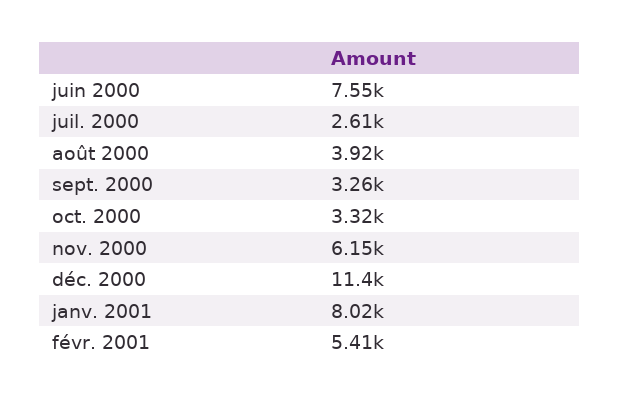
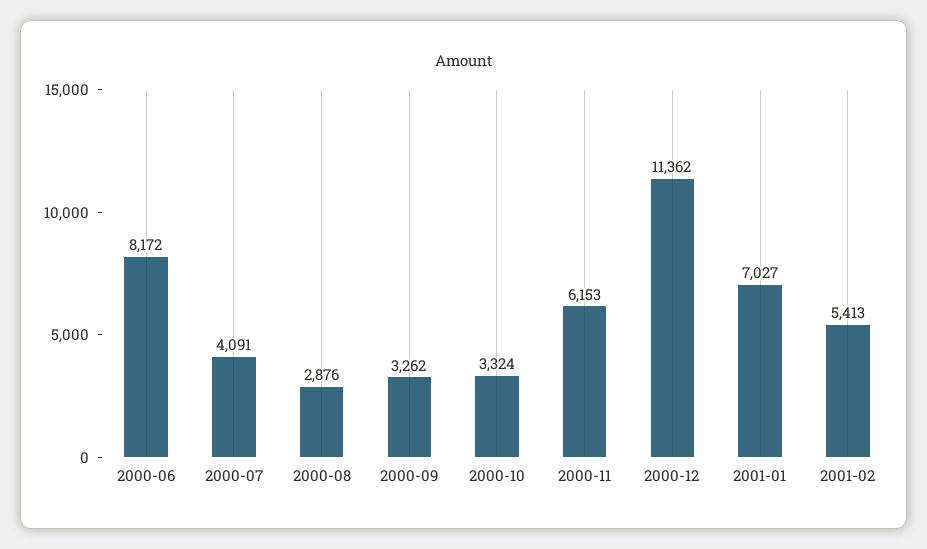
  {
-   "juin 2000": 7550,
+   "juin 2000": 8172,
-   "juil. 2000": 2610,
+   "juil. 2000": 4091,
-   "août 2000": 3920,
+   "août 2000": 2876,
    "sept. 2000": 3262,
    "oct. 2000": 3324,
    "nov. 2000": 6153,
    "déc. 2000": 11362,
-   "janv. 2001": 8020,
+   "janv. 2001": 7027,
    "févr. 2001": 5413
  }

